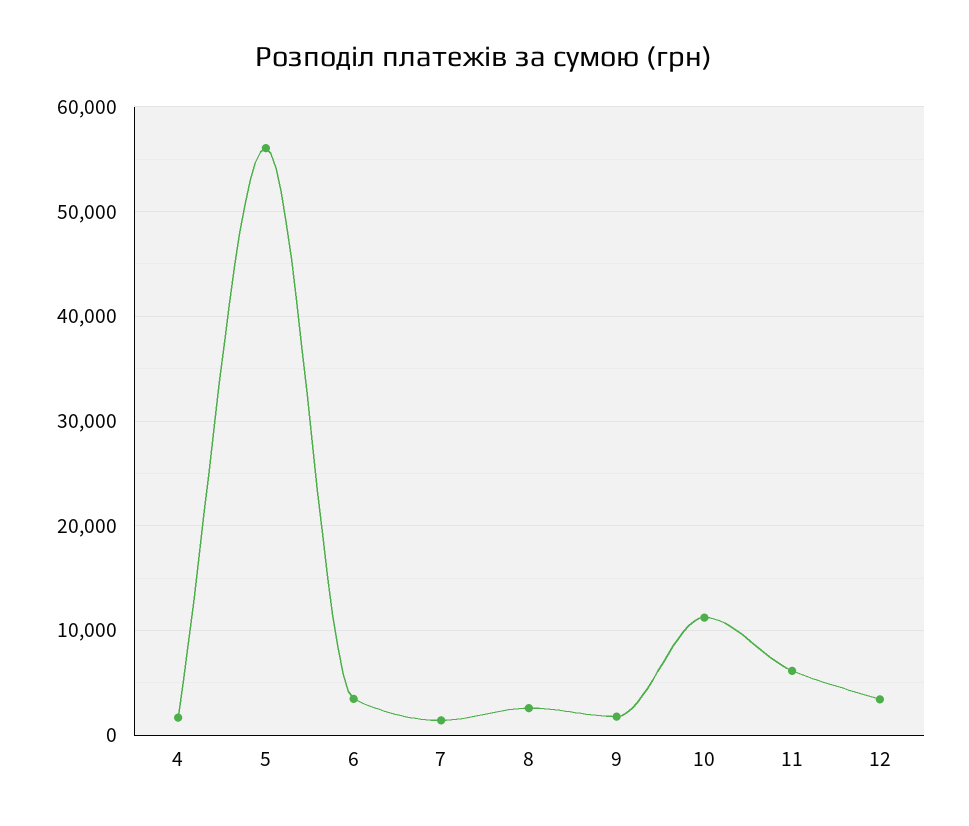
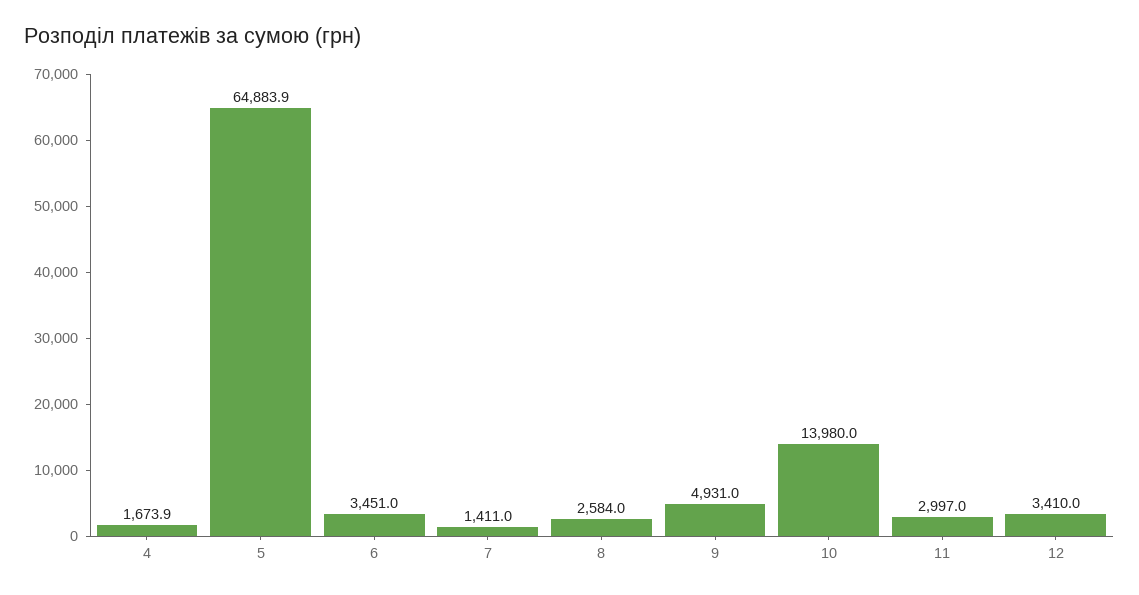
  {
    "4": 1673.9,
-   "5": 56000,
+   "5": 64883.9,
    "6": 3451,
    "7": 1411,
    "8": 2584,
-   "9": 2000,
+   "9": 4931,
-   "10": 11000,
+   "10": 13980,
-   "11": 6000,
+   "11": 2997,
    "12": 3410
  }

